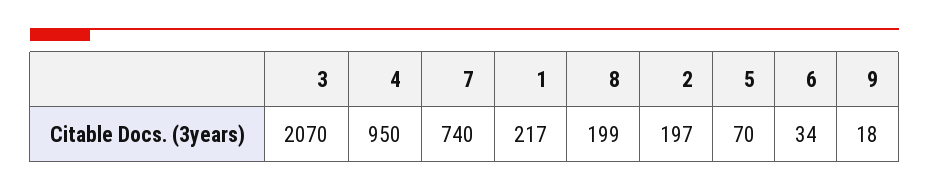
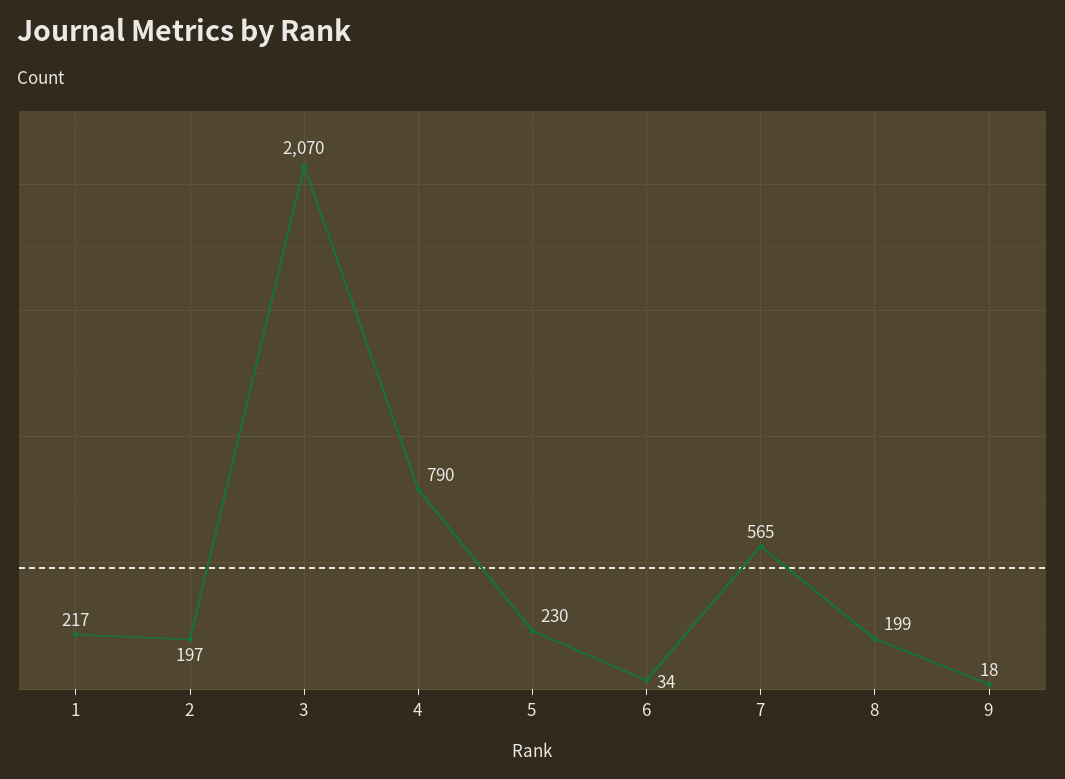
  {
    "3": 2070,
-   "4": 950,
+   "4": 790,
-   "7": 740,
+   "7": 565,
    "1": 217,
    "8": 199,
    "2": 197,
-   "5": 70,
+   "5": 230,
    "6": 34,
    "9": 18
  }

